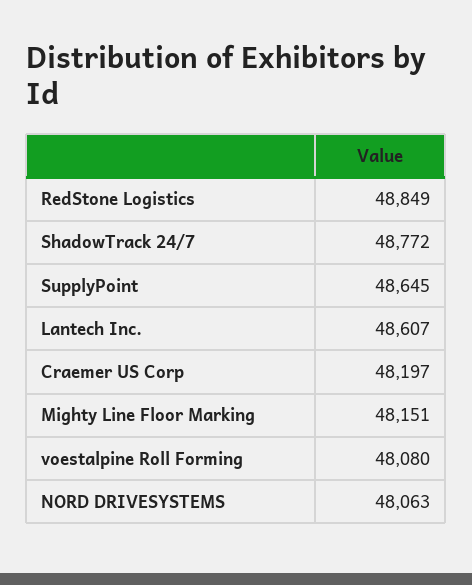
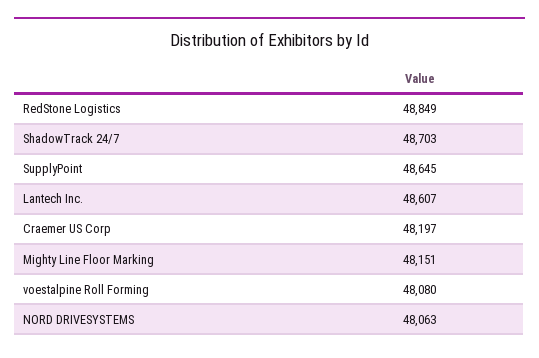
  {
    "RedStone Logistics": 48849,
-   "ShadowTrack 24/7": 48772,
+   "ShadowTrack 24/7": 48703,
    "SupplyPoint": 48645,
    "Lantech Inc.": 48607,
    "Craemer US Corp": 48197,
    "Mighty Line Floor Marking": 48151,
    "voestalpine Roll Forming": 48080,
    "NORD DRIVESYSTEMS": 48063
  }

